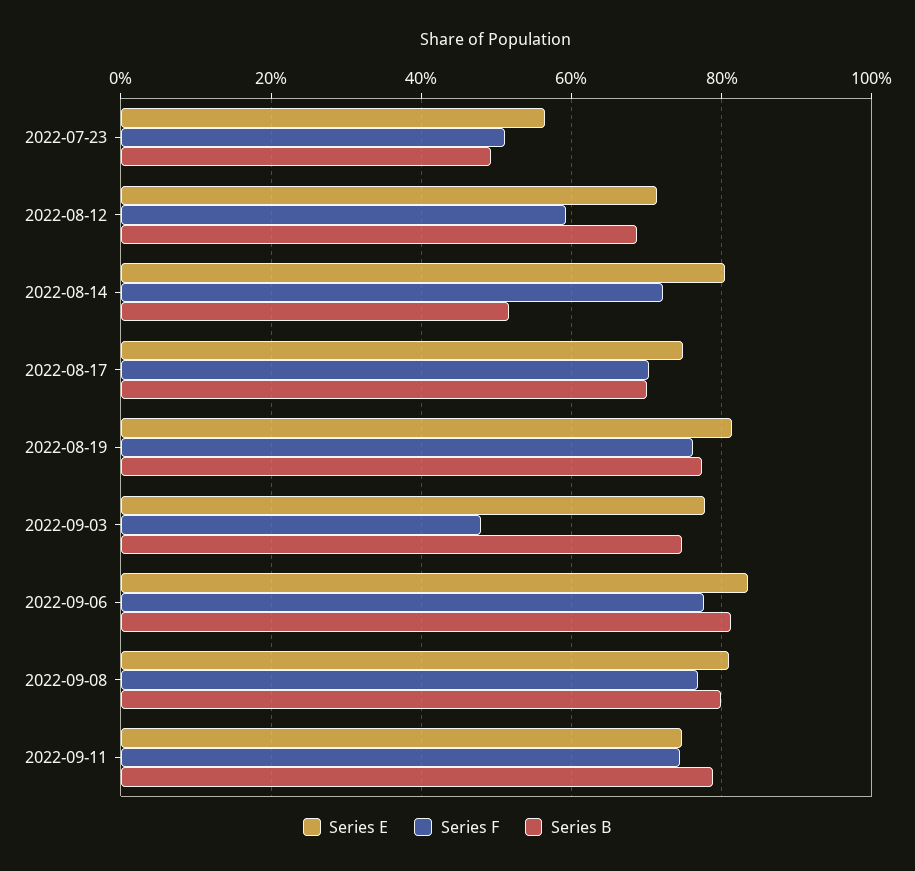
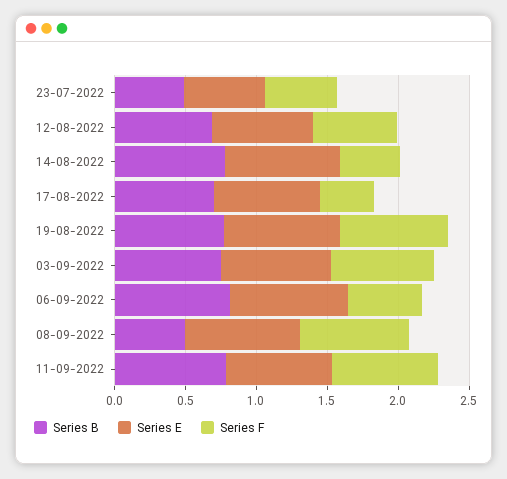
  {
    "Series E": {
      "2022-07-23": 0.56,
      "2022-08-12": 0.72,
      "2022-08-14": 0.8,
      "2022-08-17": 0.74,
      "2022-08-19": 0.82,
      "2022-09-03": 0.78,
      "2022-09-06": 0.84,
      "2022-09-08": 0.82,
      "2022-09-11": 0.74
    },
    "Series F": {
      "2022-07-23": 0.52,
      "2022-08-12": 0.6,
-     "2022-08-14": 0.72,
+     "2022-08-14": 0.4,
-     "2022-08-17": 0.7,
+     "2022-08-17": 0.4,
      "2022-08-19": 0.76,
-     "2022-09-03": 0.48,
+     "2022-09-03": 0.7,
-     "2022-09-06": 0.78,
+     "2022-09-06": 0.5,
      "2022-09-08": 0.76,
      "2022-09-11": 0.74
    },
    "Series B": {
      "2022-07-23": 0.5,
      "2022-08-12": 0.68,
-     "2022-08-14": 0.52,
+     "2022-08-14": 0.8,
      "2022-08-17": 0.7,
      "2022-08-19": 0.78,
      "2022-09-03": 0.74,
      "2022-09-06": 0.82,
-     "2022-09-08": 0.8,
+     "2022-09-08": 0.5,
      "2022-09-11": 0.78
    }
  }

